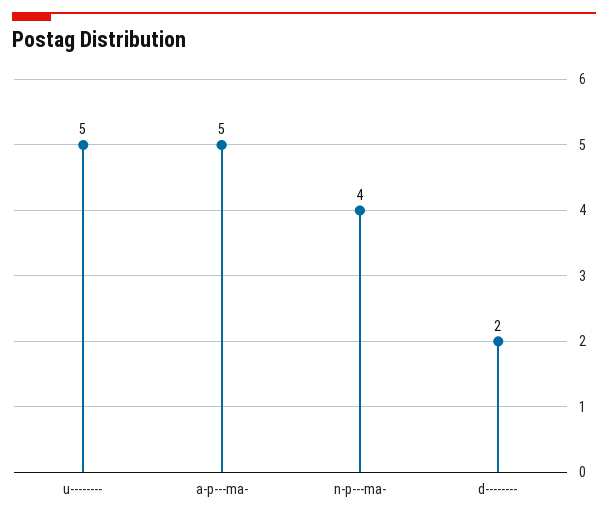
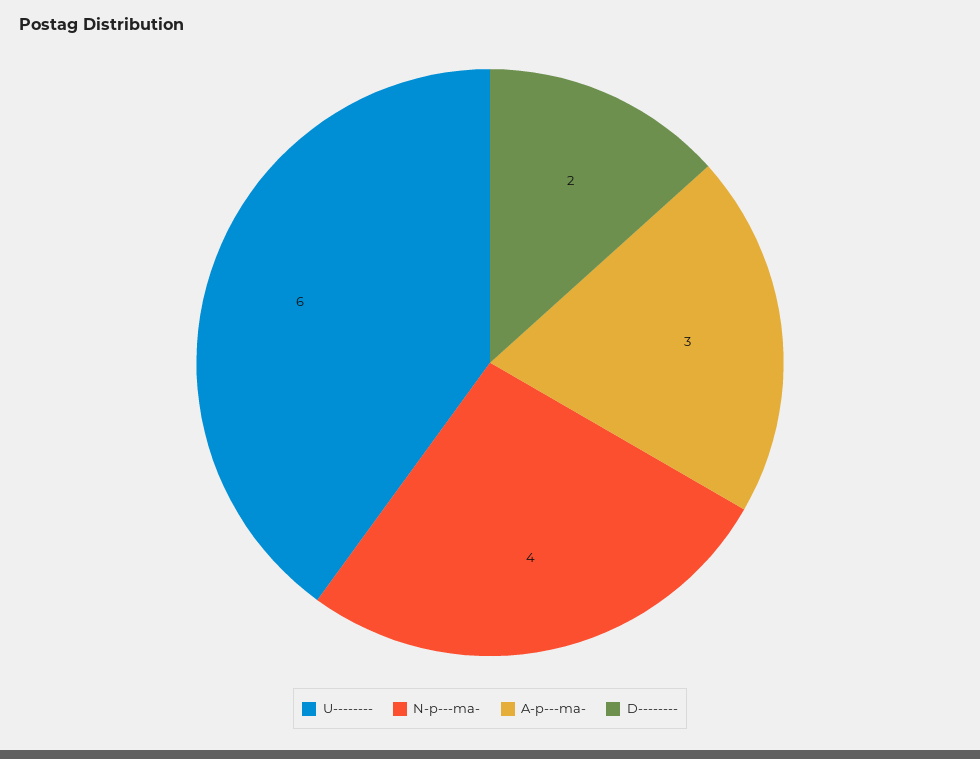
  {
-   "u--------": 5,
+   "u--------": 6,
-   "a-p---ma-": 5,
+   "a-p---ma-": 3,
    "n-p---ma-": 4,
    "d--------": 2
  }

